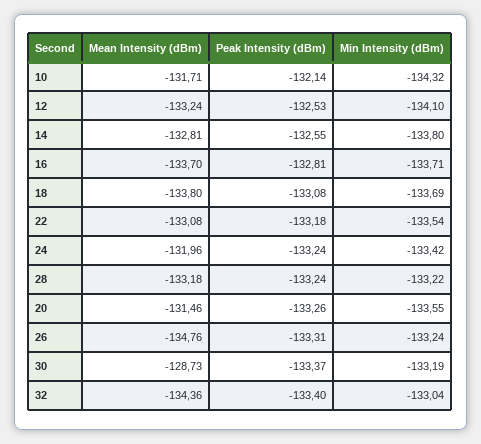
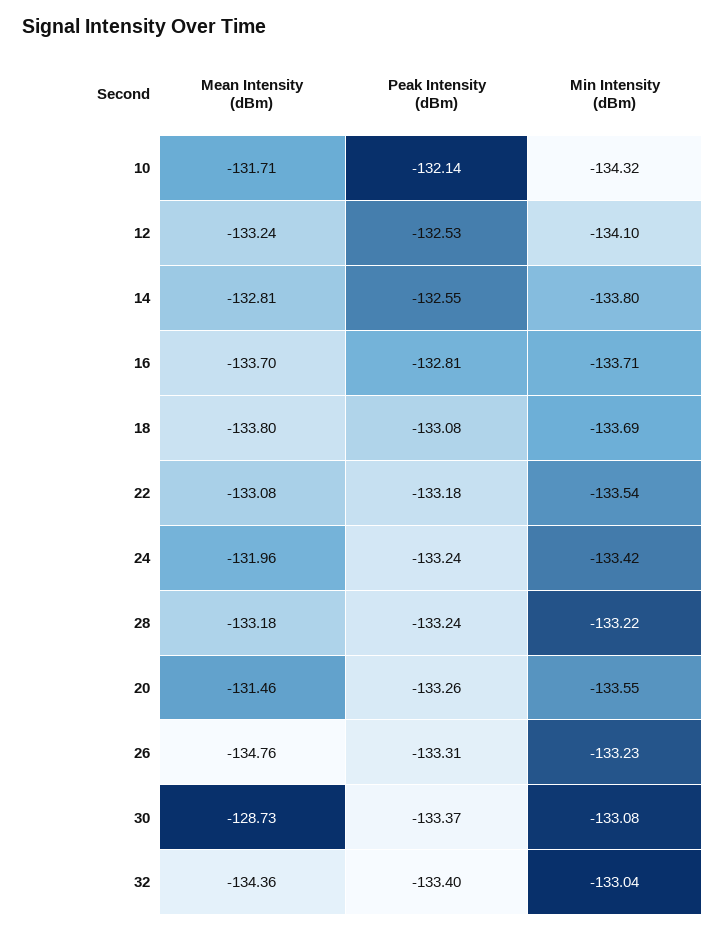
  {
    "Mean Intensity (dBm)": {
      "10": -131.71,
      "12": -133.24,
      "14": -132.81,
      "16": -133.7,
      "18": -133.8,
      "22": -133.08,
      "24": -131.96,
      "28": -133.18,
      "20": -131.46,
      "26": -134.76,
      "30": -128.73,
      "32": -134.36
    },
    "Peak Intensity (dBm)": {
      "10": -132.14,
      "12": -132.53,
      "14": -132.55,
      "16": -132.81,
      "18": -133.08,
      "22": -133.18,
      "24": -133.24,
      "28": -133.24,
      "20": -133.26,
      "26": -133.31,
      "30": -133.37,
      "32": -133.4
    },
    "Min Intensity (dBm)": {
      "10": -134.32,
      "12": -134.1,
      "14": -133.8,
      "16": -133.71,
      "18": -133.69,
      "22": -133.54,
      "24": -133.42,
      "28": -133.22,
      "20": -133.55,
-     "26": -133.24,
+     "26": -133.23,
-     "30": -133.19,
+     "30": -133.08,
      "32": -133.04
    }
  }

